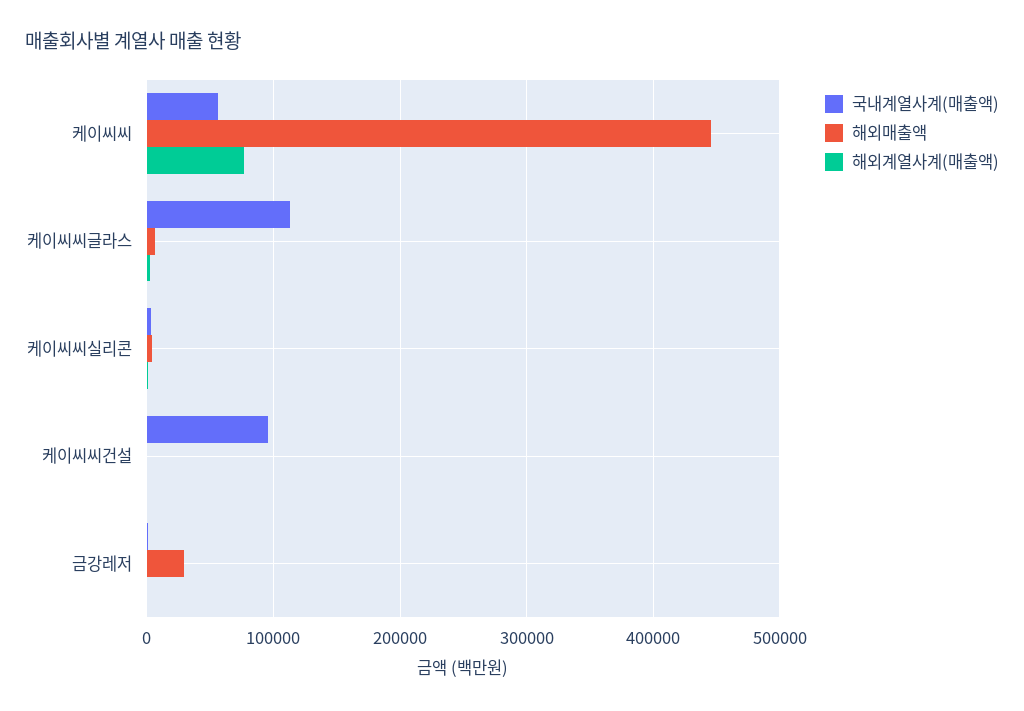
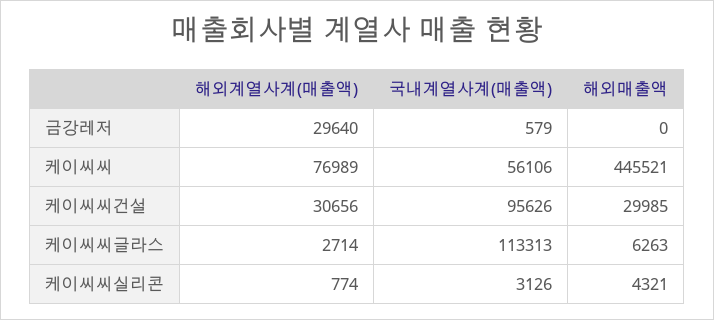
  {
    "국내계열사계(매출액)": {
      "케이씨씨": 56106,
      "케이씨씨글라스": 113313,
      "케이씨씨실리콘": 3126,
      "케이씨씨건설": 95626,
      "금강레저": 579
    },
    "해외매출액": {
      "케이씨씨": 445521,
      "케이씨씨글라스": 6263,
      "케이씨씨실리콘": 4321,
-     "케이씨씨건설": 0,
+     "케이씨씨건설": 29985,
-     "금강레저": 30000
+     "금강레저": 0
    },
    "해외계열사계(매출액)": {
      "케이씨씨": 76989,
      "케이씨씨글라스": 2714,
      "케이씨씨실리콘": 774,
-     "케이씨씨건설": 0,
+     "케이씨씨건설": 30656,
-     "금강레저": 0
+     "금강레저": 29640
    }
  }

